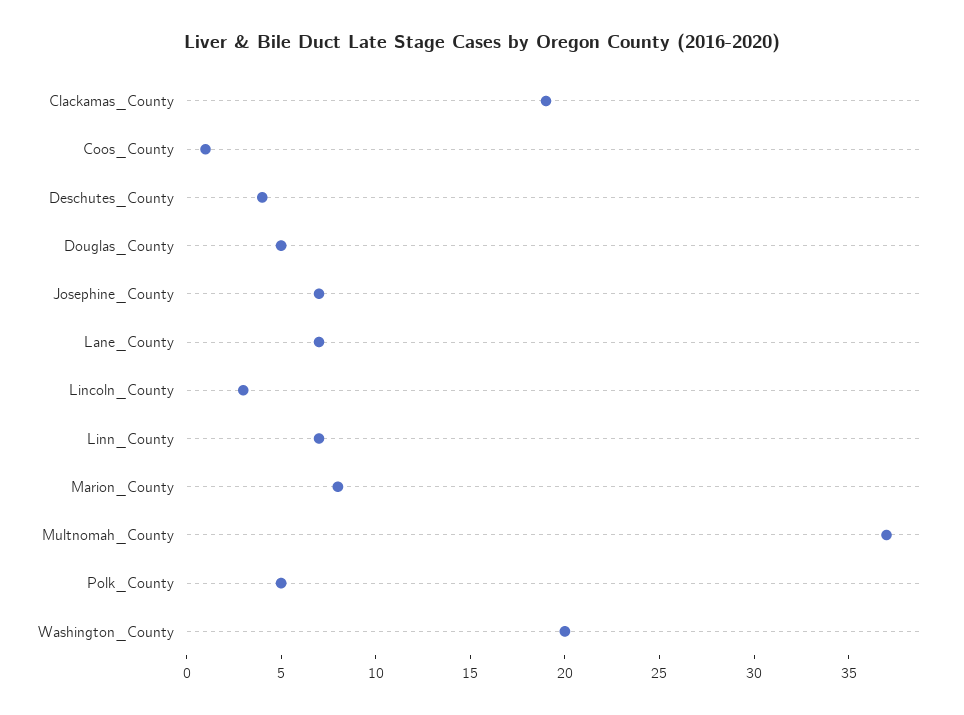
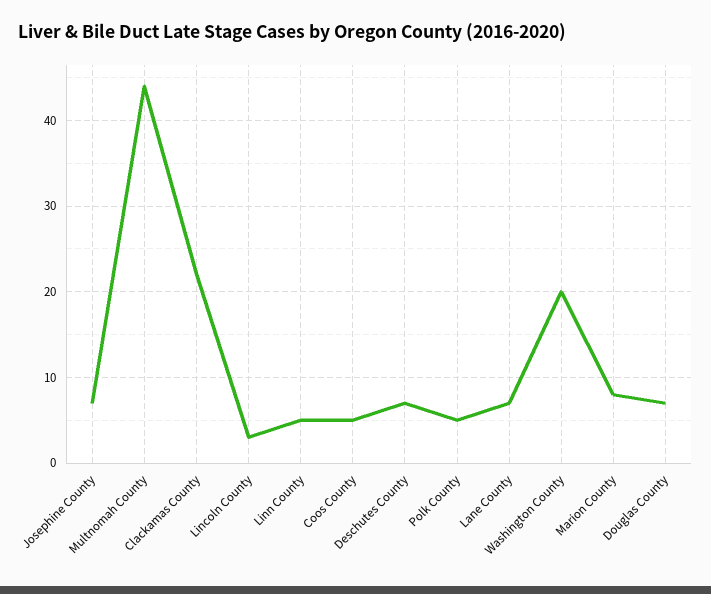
  {
-   "Clackamas_County": 19,
+   "Clackamas_County": 22,
-   "Coos_County": 1,
+   "Coos_County": 5,
-   "Deschutes_County": 4,
+   "Deschutes_County": 7,
-   "Douglas_County": 5,
+   "Douglas_County": 7,
    "Josephine_County": 7,
    "Lane_County": 7,
    "Lincoln_County": 3,
-   "Linn_County": 7,
+   "Linn_County": 5,
    "Marion_County": 8,
-   "Multnomah_County": 37,
+   "Multnomah_County": 44,
    "Polk_County": 5,
    "Washington_County": 20
  }

